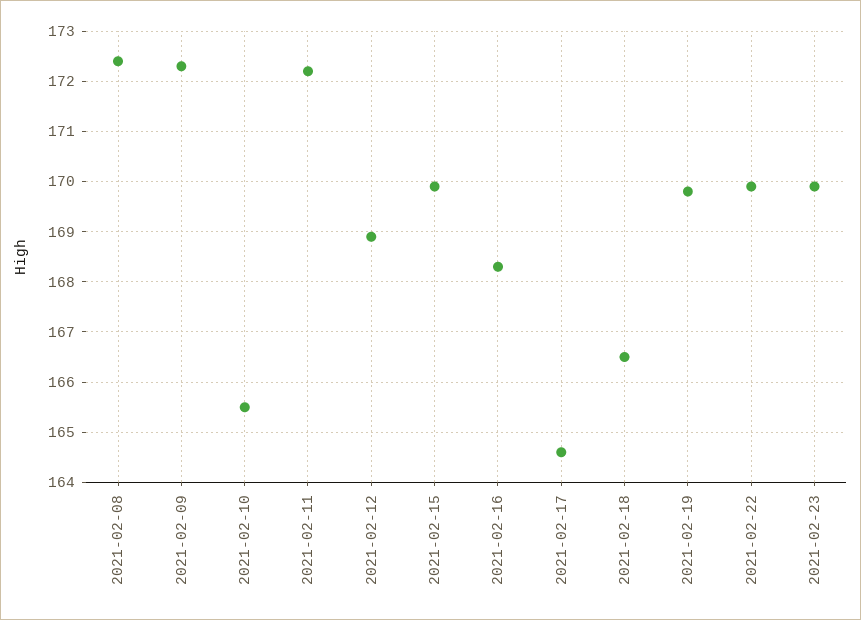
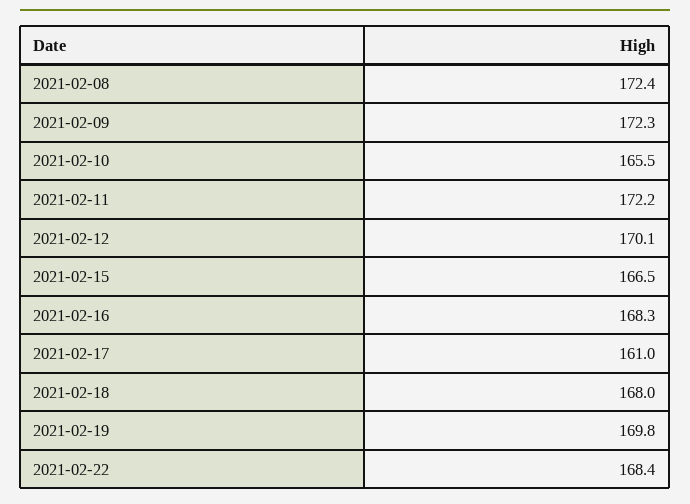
  {
    "2021-02-08": 172.4,
    "2021-02-09": 172.3,
    "2021-02-10": 165.5,
    "2021-02-11": 172.2,
-   "2021-02-12": 169,
+   "2021-02-12": 170.1,
-   "2021-02-15": 170,
+   "2021-02-15": 166.5,
    "2021-02-16": 168.3,
-   "2021-02-17": 164.5,
+   "2021-02-17": 161,
-   "2021-02-18": 166.5,
+   "2021-02-18": 168,
    "2021-02-19": 169.8,
-   "2021-02-22": 170,
+   "2021-02-22": 168.4
-   "2021-02-23": 170
  }

